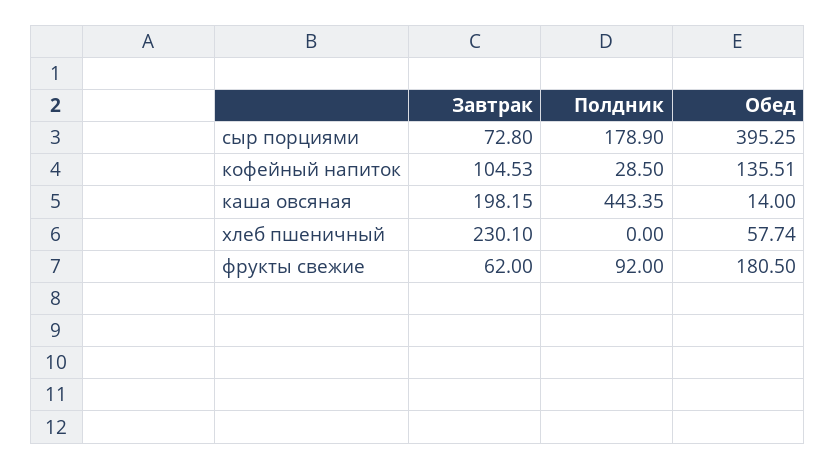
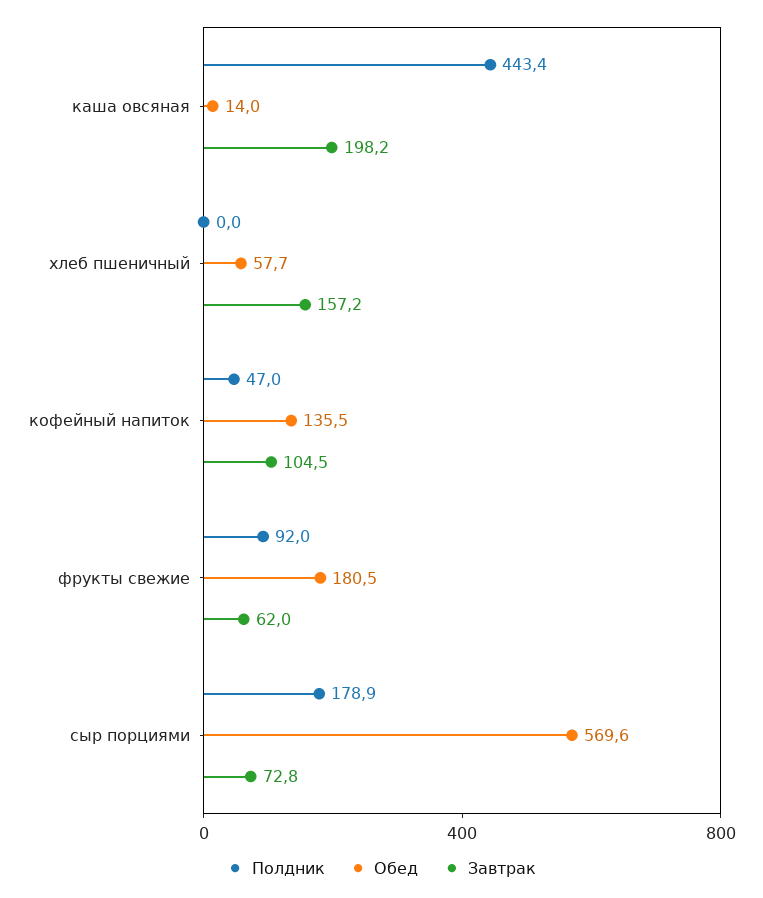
  {
    "Завтрак": {
      "сыр порциями": 72.8,
      "кофейный напиток": 104.53,
      "каша овсяная": 198.15,
-     "хлеб пшеничный": 230.1,
+     "хлеб пшеничный": 157.2,
      "фрукты свежие": 62
    },
    "Полдник": {
      "сыр порциями": 178.9,
-     "кофейный напиток": 28.5,
+     "кофейный напиток": 47,
      "каша овсяная": 443.35,
      "хлеб пшеничный": 0,
      "фрукты свежие": 92
    },
    "Обед": {
-     "сыр порциями": 395.25,
+     "сыр порциями": 569.6,
      "кофейный напиток": 135.51,
      "каша овсяная": 14,
      "хлеб пшеничный": 57.74,
      "фрукты свежие": 180.5
    }
  }

